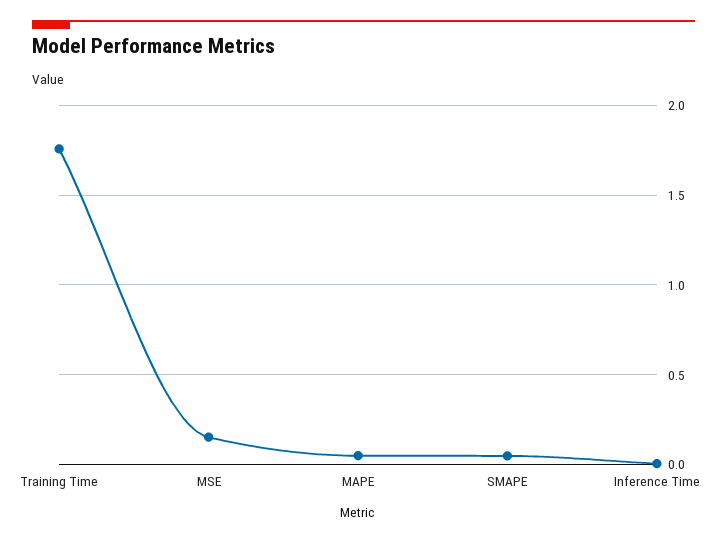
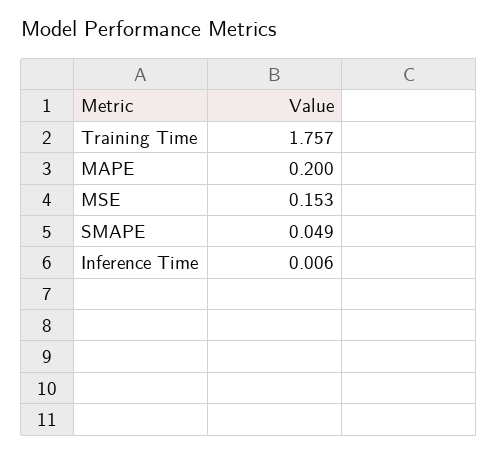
  {
    "Training Time": 1.757,
    "MSE": 0.153,
-   "MAPE": 0.05,
+   "MAPE": 0.2,
    "SMAPE": 0.049,
    "Inference Time": 0.006
  }

